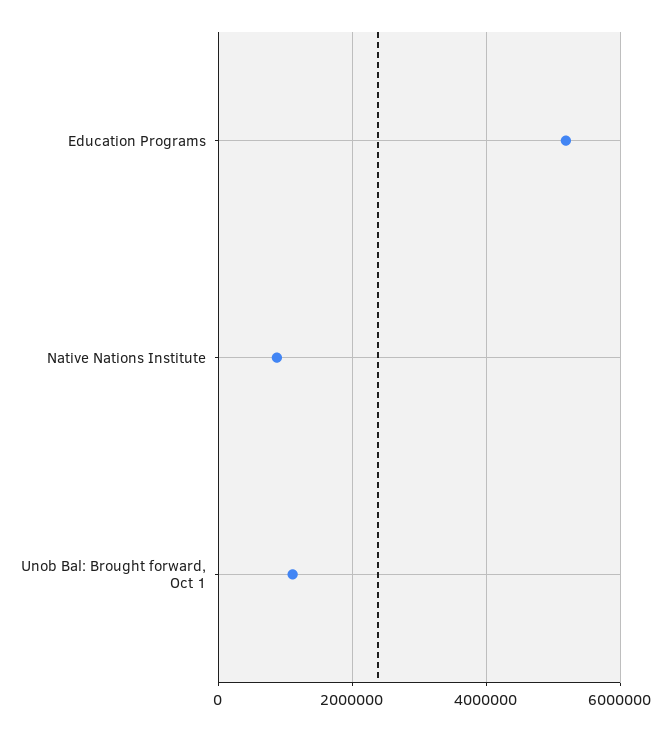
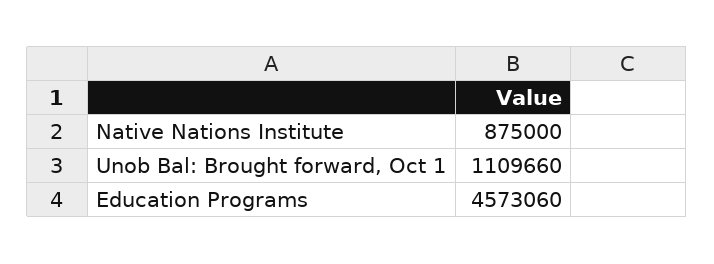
  {
-   "Education Programs": 5200000,
+   "Education Programs": 4573060,
    "Native Nations Institute": 875000,
    "Unob Bal: Brought forward, Oct 1": 1109660
  }

